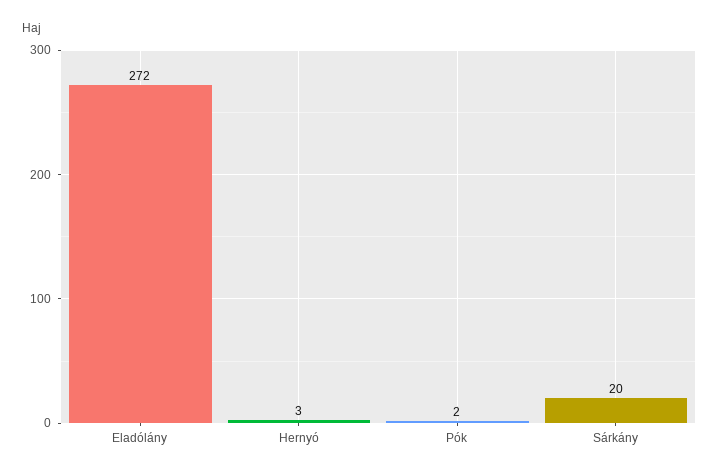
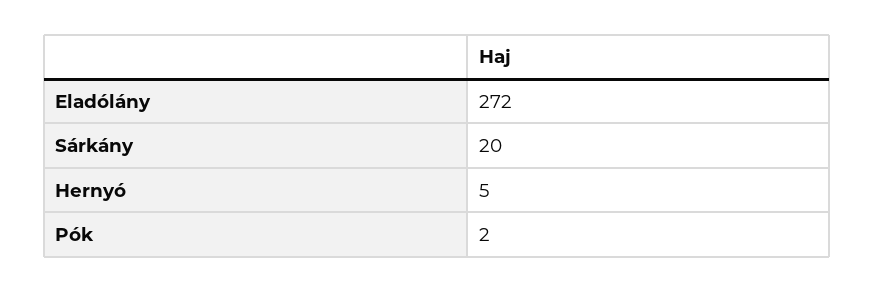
  {
    "Eladólány": 272,
-   "Hernyó": 3,
+   "Hernyó": 5,
    "Pók": 2,
    "Sárkány": 20
  }

